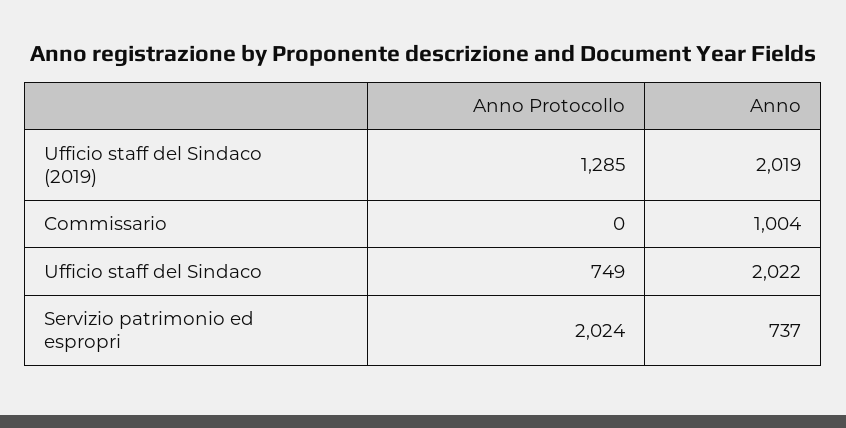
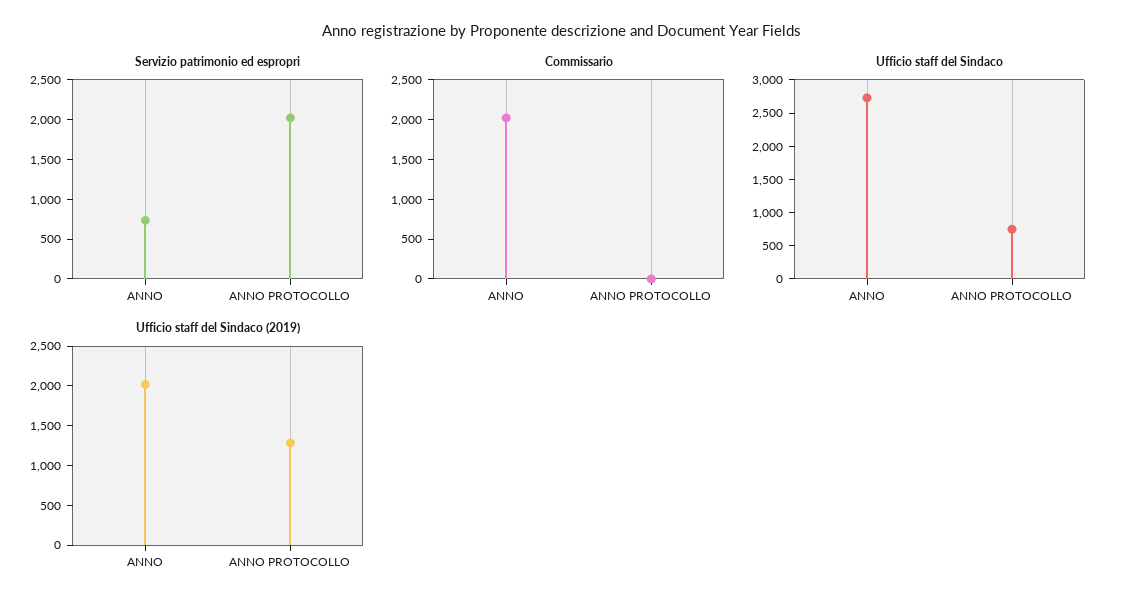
  {
    "Ufficio staff del Sindaco (2019)": {
      "Anno Protocollo": 1285,
      "Anno": 2019
    },
    "Commissario": {
      "Anno Protocollo": 0,
-     "Anno": 1004
+     "Anno": 2000
    },
    "Ufficio staff del Sindaco": {
      "Anno Protocollo": 749,
-     "Anno": 2022
+     "Anno": 2750
    },
    "Servizio patrimonio ed espropri": {
      "Anno Protocollo": 2024,
      "Anno": 737
    }
  }

